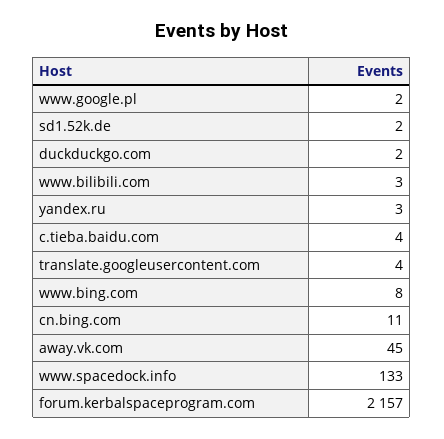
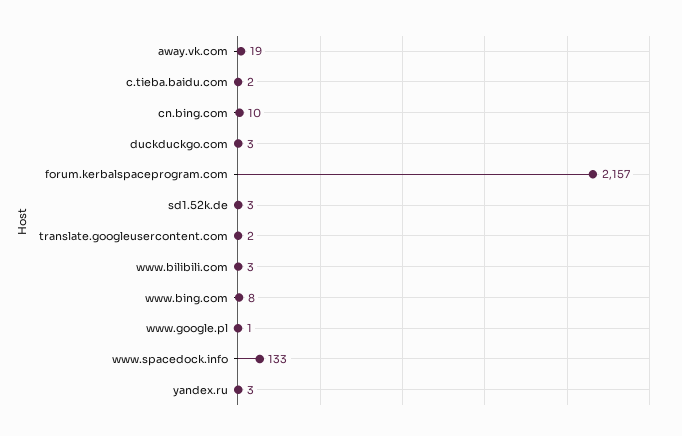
  {
-   "www.google.pl": 2,
+   "www.google.pl": 1,
-   "sd1.52k.de": 2,
+   "sd1.52k.de": 3,
-   "duckduckgo.com": 2,
+   "duckduckgo.com": 3,
    "www.bilibili.com": 3,
    "yandex.ru": 3,
-   "c.tieba.baidu.com": 4,
+   "c.tieba.baidu.com": 2,
-   "translate.googleusercontent.com": 4,
+   "translate.googleusercontent.com": 2,
    "www.bing.com": 8,
-   "cn.bing.com": 11,
+   "cn.bing.com": 10,
-   "away.vk.com": 45,
+   "away.vk.com": 19,
    "www.spacedock.info": 133,
    "forum.kerbalspaceprogram.com": 2157
  }

